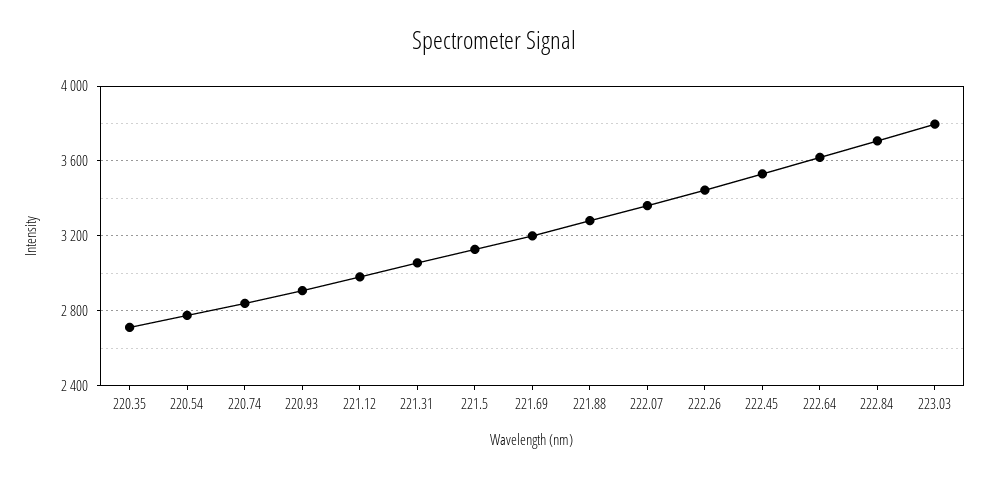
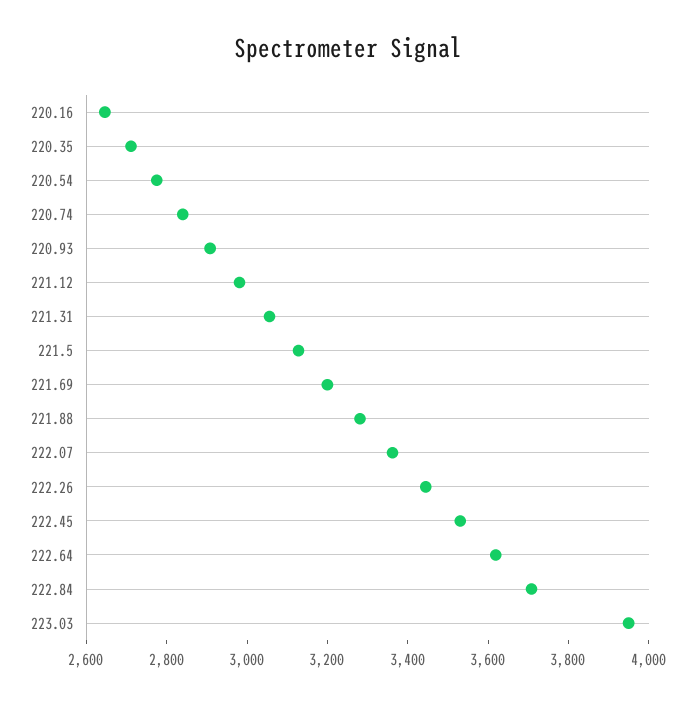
  {
    "220.35": 2700,
    "220.54": 2800,
    "220.74": 2850,
    "220.93": 2900,
    "221.12": 3000,
    "221.31": 3050,
    "221.5": 3150,
    "221.69": 3200,
    "221.88": 3300,
    "222.07": 3350,
    "222.26": 3450,
    "222.45": 3550,
    "222.64": 3600,
    "222.84": 3700,
-   "223.03": 3800
+   "223.03": 3950,
+   "220.16": 2650
  }

